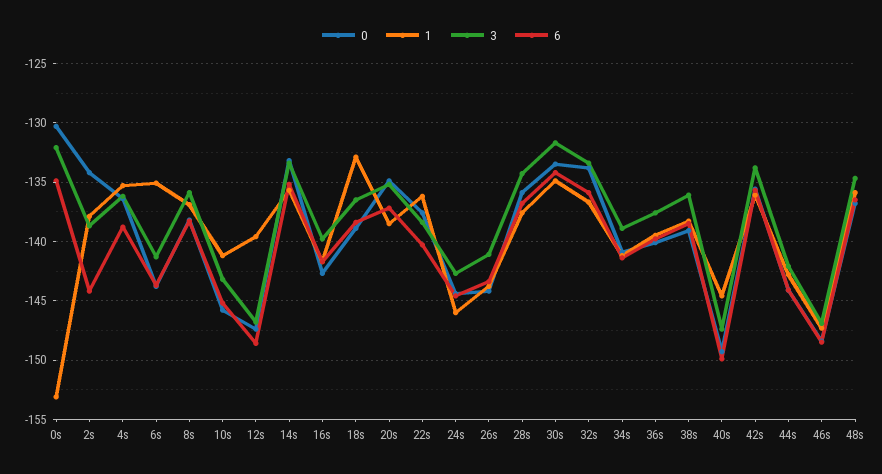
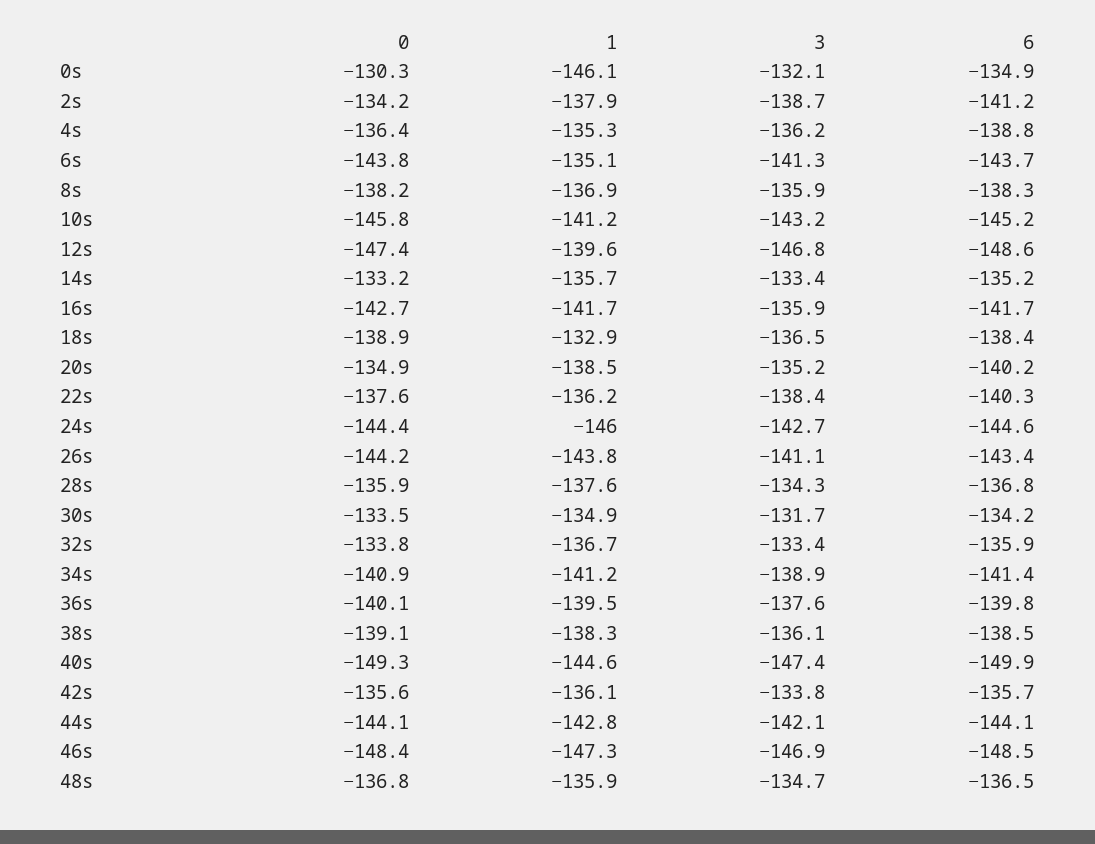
  {
    "0": {
      "0s": -130.3,
      "2s": -134.2,
      "4s": -136.4,
      "6s": -143.8,
      "8s": -138.2,
      "10s": -145.8,
      "12s": -147.4,
      "14s": -133.2,
      "16s": -142.7,
      "18s": -138.9,
      "20s": -134.9,
      "22s": -137.6,
      "24s": -144.4,
      "26s": -144.2,
      "28s": -135.9,
      "30s": -133.5,
      "32s": -133.8,
      "34s": -140.9,
      "36s": -140.1,
      "38s": -139.1,
      "40s": -149.3,
      "42s": -135.6,
      "44s": -144.1,
      "46s": -148.4,
      "48s": -136.8
    },
    "1": {
-     "0s": -153,
+     "0s": -146.1,
      "2s": -137.9,
      "4s": -135.3,
      "6s": -135.1,
      "8s": -136.9,
      "10s": -141.2,
      "12s": -139.6,
      "14s": -135.7,
      "16s": -141.7,
      "18s": -132.9,
      "20s": -138.5,
      "22s": -136.2,
      "24s": -146,
      "26s": -143.8,
      "28s": -137.6,
      "30s": -134.9,
      "32s": -136.7,
      "34s": -141.2,
      "36s": -139.5,
      "38s": -138.3,
      "40s": -144.6,
      "42s": -136.1,
      "44s": -142.8,
      "46s": -147.3,
      "48s": -135.9
    },
    "3": {
      "0s": -132.1,
      "2s": -138.7,
      "4s": -136.2,
      "6s": -141.3,
      "8s": -135.9,
      "10s": -143.2,
      "12s": -146.8,
      "14s": -133.4,
-     "16s": -140,
+     "16s": -135.9,
      "18s": -136.5,
      "20s": -135.2,
      "22s": -138.4,
      "24s": -142.7,
      "26s": -141.1,
      "28s": -134.3,
      "30s": -131.7,
      "32s": -133.4,
      "34s": -138.9,
      "36s": -137.6,
      "38s": -136.1,
      "40s": -147.4,
      "42s": -133.8,
      "44s": -142.1,
      "46s": -146.9,
      "48s": -134.7
    },
    "6": {
      "0s": -134.9,
-     "2s": -144,
+     "2s": -141.2,
      "4s": -138.8,
      "6s": -143.7,
      "8s": -138.3,
      "10s": -145.2,
      "12s": -148.6,
      "14s": -135.2,
      "16s": -141.7,
      "18s": -138.4,
-     "20s": -137,
+     "20s": -140.2,
      "22s": -140.3,
      "24s": -144.6,
      "26s": -143.4,
      "28s": -136.8,
      "30s": -134.2,
      "32s": -135.9,
      "34s": -141.4,
      "36s": -139.8,
      "38s": -138.5,
      "40s": -149.9,
      "42s": -135.7,
      "44s": -144.1,
      "46s": -148.5,
      "48s": -136.5
    }
  }

